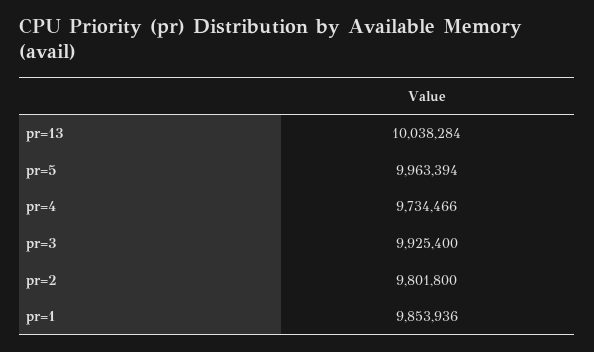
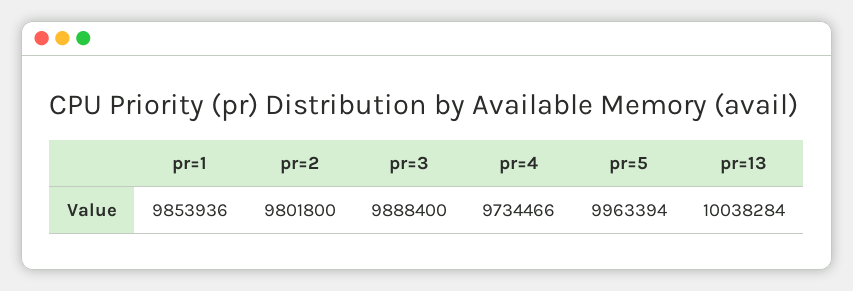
  {
    "pr=13": 10038284,
    "pr=5": 9963394,
    "pr=4": 9734466,
-   "pr=3": 9925400,
+   "pr=3": 9888400,
    "pr=2": 9801800,
    "pr=1": 9853936
  }

